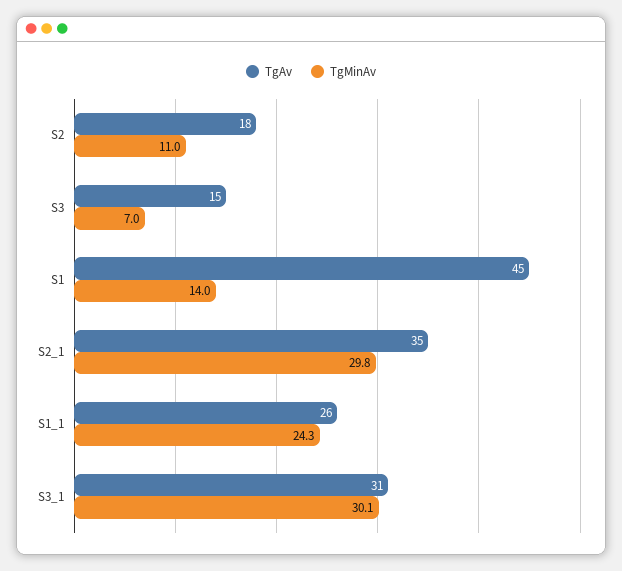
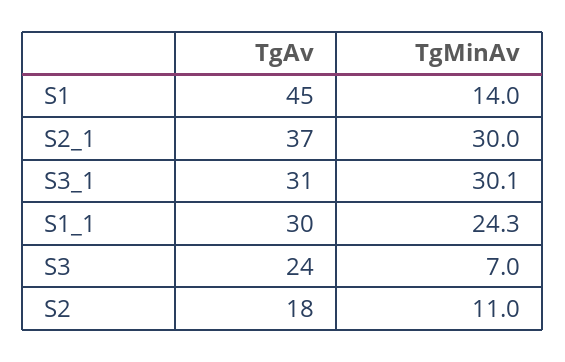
  {
    "TgAv": {
      "S2": 18,
-     "S3": 15,
+     "S3": 24,
      "S1": 45,
-     "S2_1": 35,
+     "S2_1": 37,
-     "S1_1": 26,
+     "S1_1": 30,
      "S3_1": 31
    },
    "TgMinAv": {
      "S2": 11,
      "S3": 7,
      "S1": 14,
-     "S2_1": 29.8,
+     "S2_1": 30,
      "S1_1": 24.3,
      "S3_1": 30.1
    }
  }

